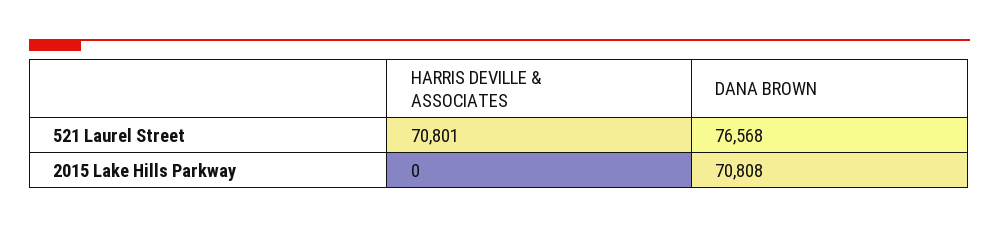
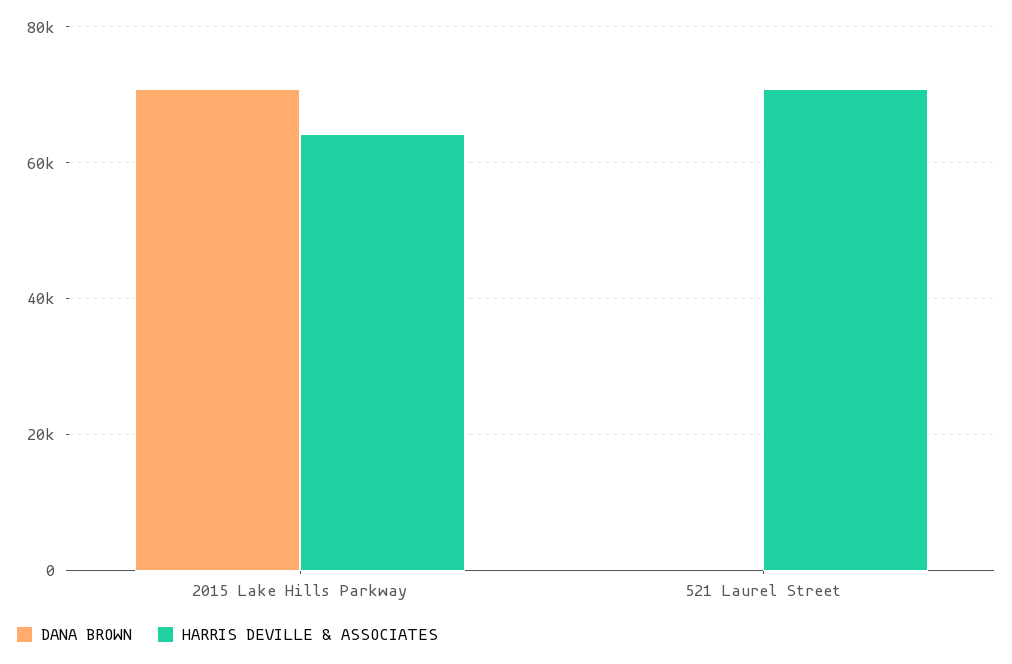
  {
    "HARRIS DEVILLE & ASSOCIATES": {
      "521 Laurel Street": 70801,
-     "2015 Lake Hills Parkway": 0
+     "2015 Lake Hills Parkway": 64000
    },
    "DANA BROWN": {
-     "521 Laurel Street": 76568,
+     "521 Laurel Street": 0,
      "2015 Lake Hills Parkway": 70808
    }
  }

